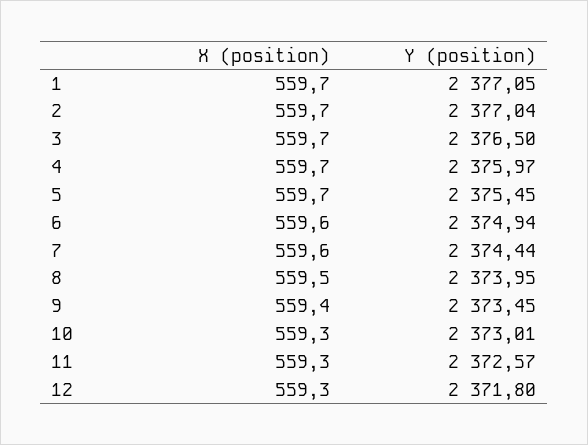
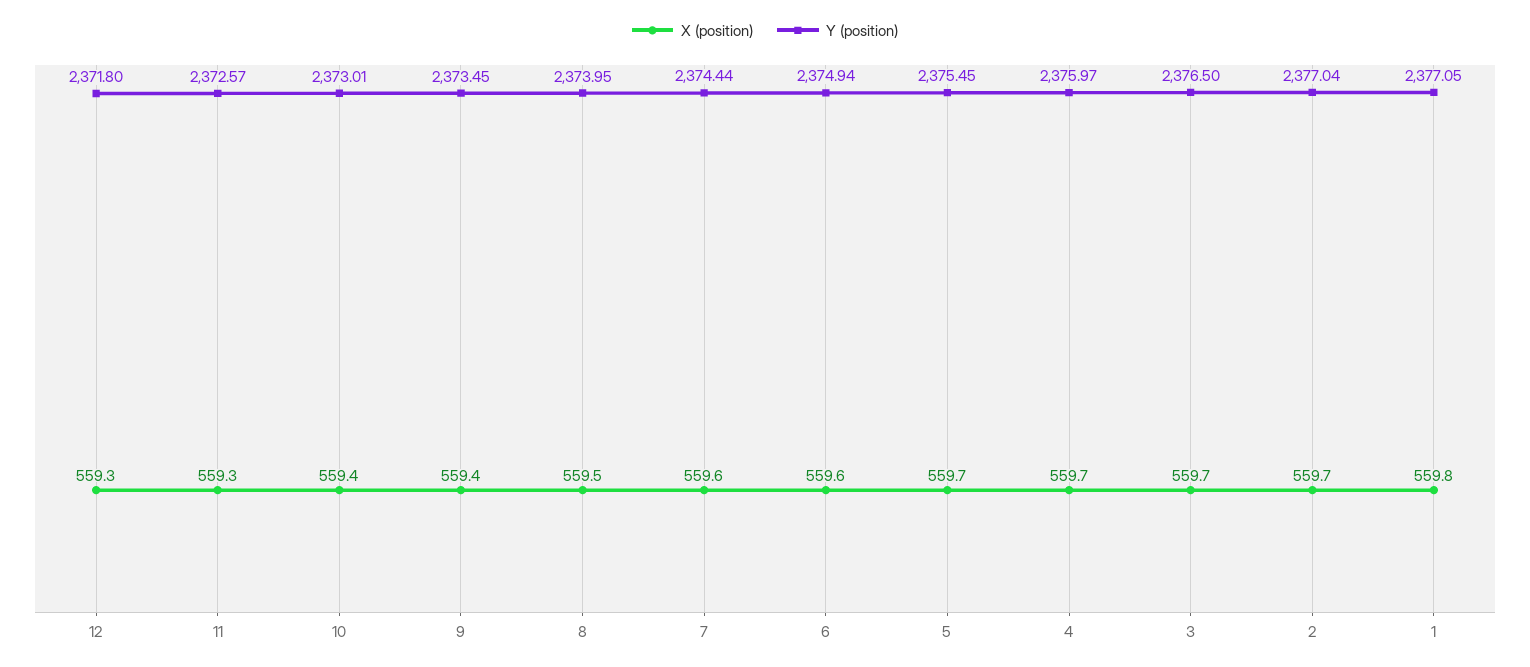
  {
    "X (position)": {
-     "1": 559.7,
+     "1": 559.8,
      "2": 559.7,
      "3": 559.7,
      "4": 559.7,
      "5": 559.7,
      "6": 559.6,
      "7": 559.6,
      "8": 559.5,
      "9": 559.4,
-     "10": 559.3,
+     "10": 559.4,
      "11": 559.3,
      "12": 559.3
    },
    "Y (position)": {
      "1": 2377.05,
      "2": 2377.04,
      "3": 2376.5,
      "4": 2375.97,
      "5": 2375.45,
      "6": 2374.94,
      "7": 2374.44,
      "8": 2373.95,
      "9": 2373.45,
      "10": 2373.01,
      "11": 2372.57,
      "12": 2371.8
    }
  }

